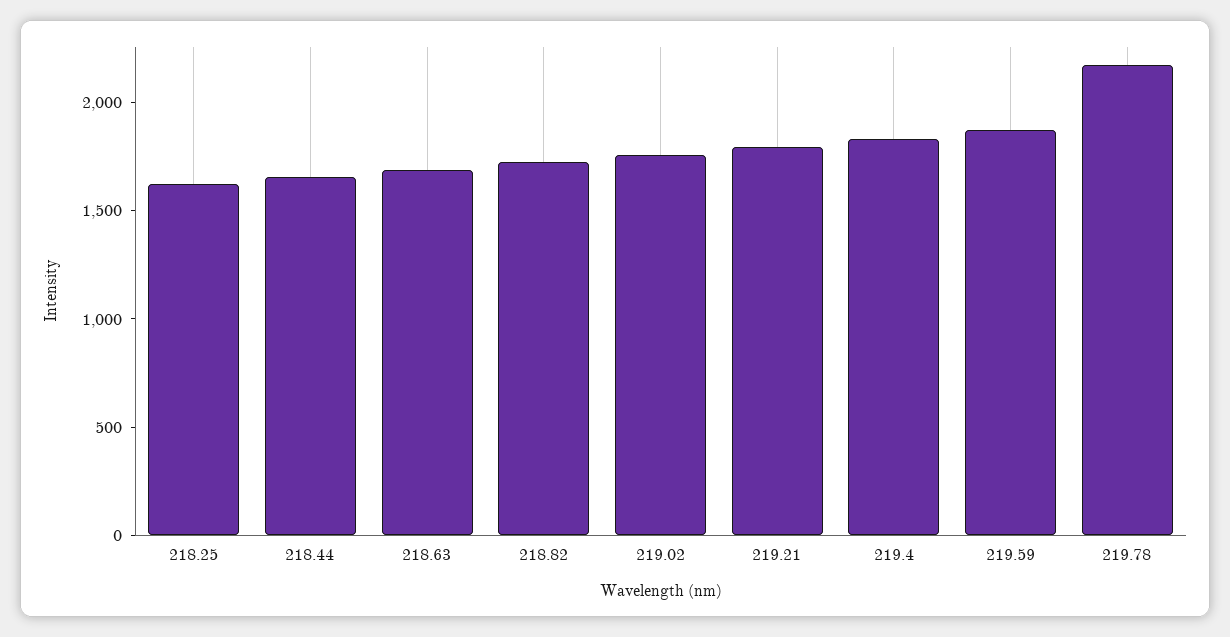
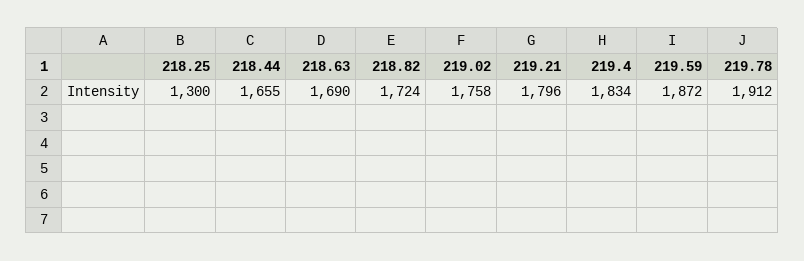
  {
-   "218.25": 1600,
+   "218.25": 1300,
    "218.44": 1655,
    "218.63": 1690,
    "218.82": 1724,
    "219.02": 1758,
    "219.21": 1796,
    "219.4": 1834,
    "219.59": 1872,
-   "219.78": 2200
+   "219.78": 1912
  }

